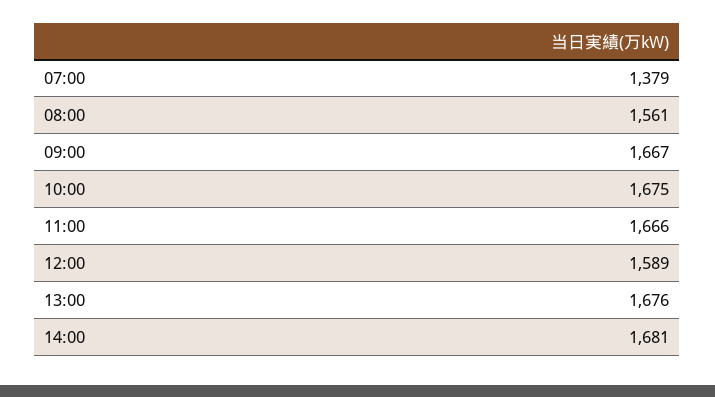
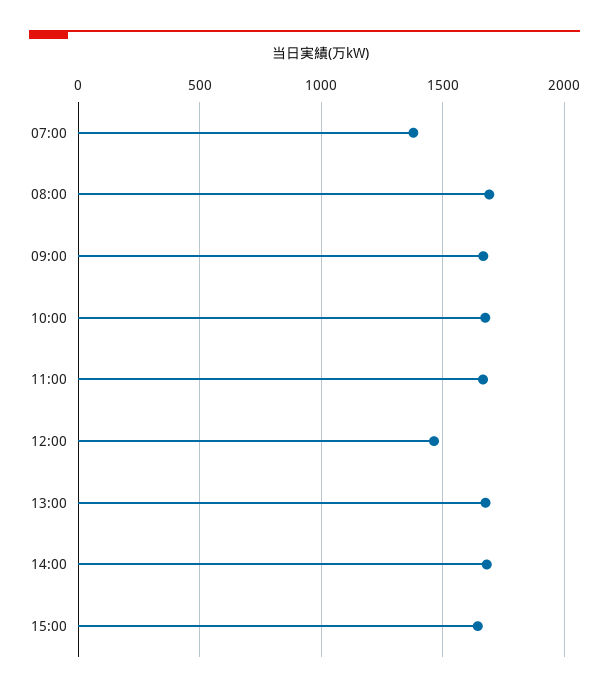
  {
    "07:00": 1379,
-   "08:00": 1561,
+   "08:00": 1700,
    "09:00": 1667,
    "10:00": 1675,
    "11:00": 1666,
-   "12:00": 1589,
+   "12:00": 1450,
    "13:00": 1676,
-   "14:00": 1681
+   "14:00": 1681,
+   "15:00": 1650
  }

